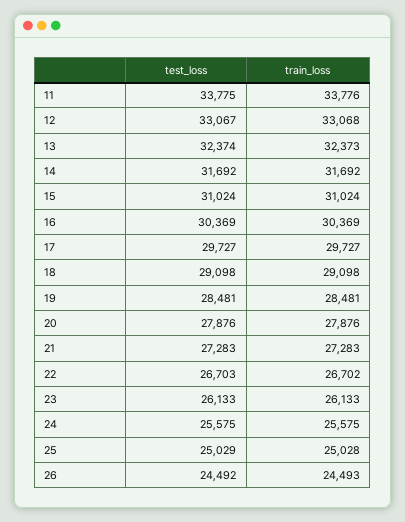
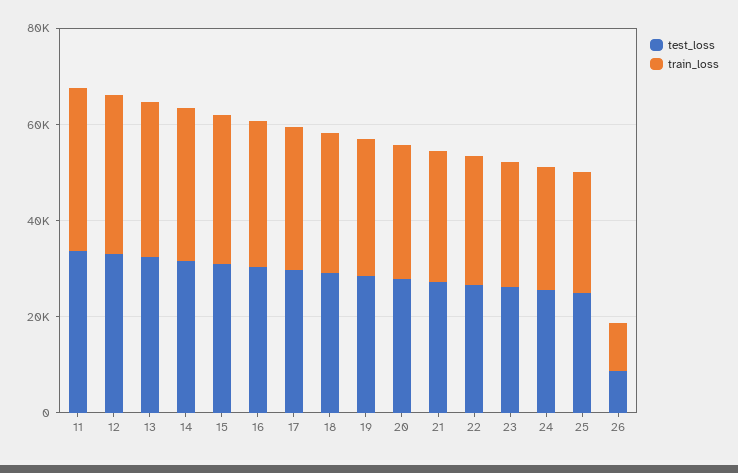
  {
    "test_loss": {
      "11": 33775,
      "12": 33067,
      "13": 32374,
      "14": 31692,
      "15": 31024,
      "16": 30369,
      "17": 29727,
      "18": 29098,
      "19": 28481,
      "20": 27876,
      "21": 27283,
      "22": 26703,
      "23": 26133,
      "24": 25575,
      "25": 25029,
-     "26": 24492
+     "26": 10000
    },
    "train_loss": {
      "11": 33776,
      "12": 33068,
      "13": 32373,
      "14": 31692,
      "15": 31024,
      "16": 30369,
      "17": 29727,
      "18": 29098,
      "19": 28481,
      "20": 27876,
      "21": 27283,
      "22": 26702,
      "23": 26133,
      "24": 25575,
      "25": 25028,
-     "26": 24493
+     "26": 10000
    }
  }

